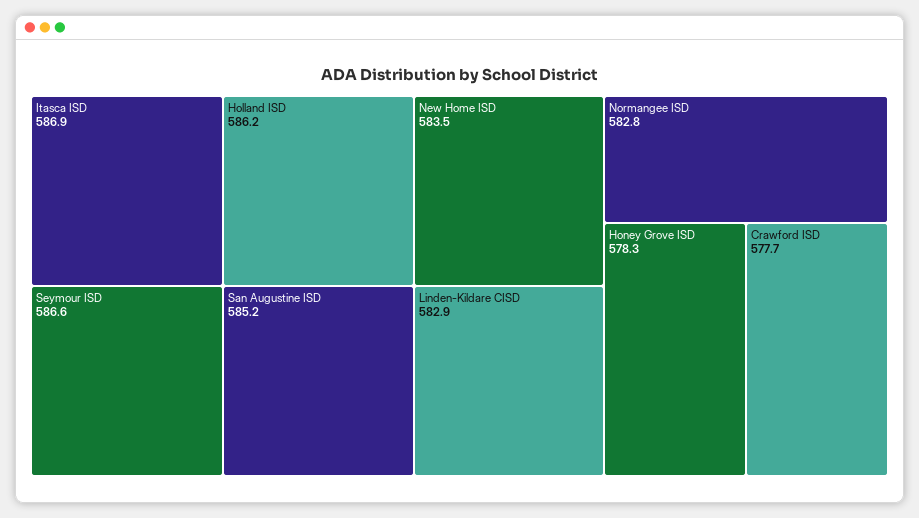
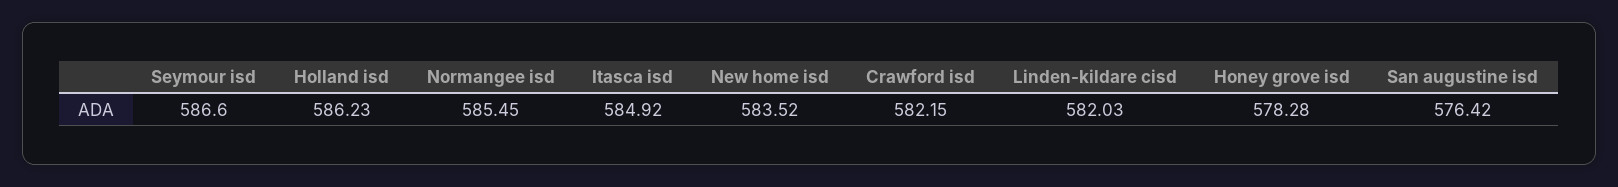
  {
-   "Itasca ISD": 586.9,
+   "Itasca ISD": 584.92,
    "Seymour ISD": 586.6,
    "Holland ISD": 586.23,
-   "San Augustine ISD": 585.2,
+   "San Augustine ISD": 576.42,
    "New Home ISD": 583.52,
-   "Linden-Kildare CISD": 582.9,
+   "Linden-Kildare CISD": 582.03,
-   "Normangee ISD": 582.8,
+   "Normangee ISD": 585.45,
    "Honey Grove ISD": 578.28,
-   "Crawford ISD": 577.7
+   "Crawford ISD": 582.15
  }

